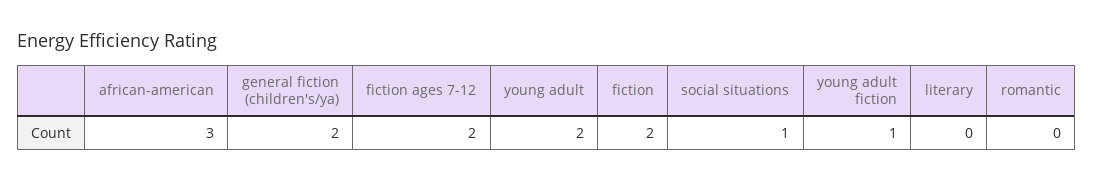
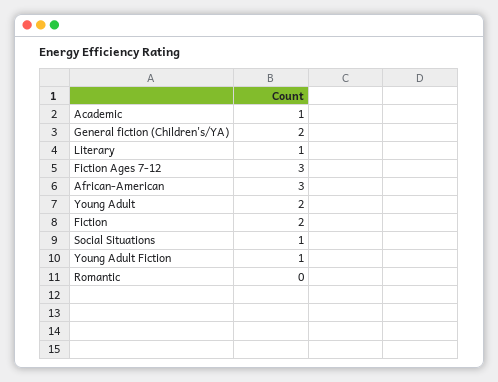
  {
    "african-american": 3,
    "general fiction (children's/ya)": 2,
-   "fiction ages 7-12": 2,
+   "fiction ages 7-12": 3,
    "young adult": 2,
    "fiction": 2,
    "social situations": 1,
    "young adult fiction": 1,
-   "literary": 0,
+   "literary": 1,
-   "romantic": 0
+   "romantic": 0,
+   "Academic": 1
  }

